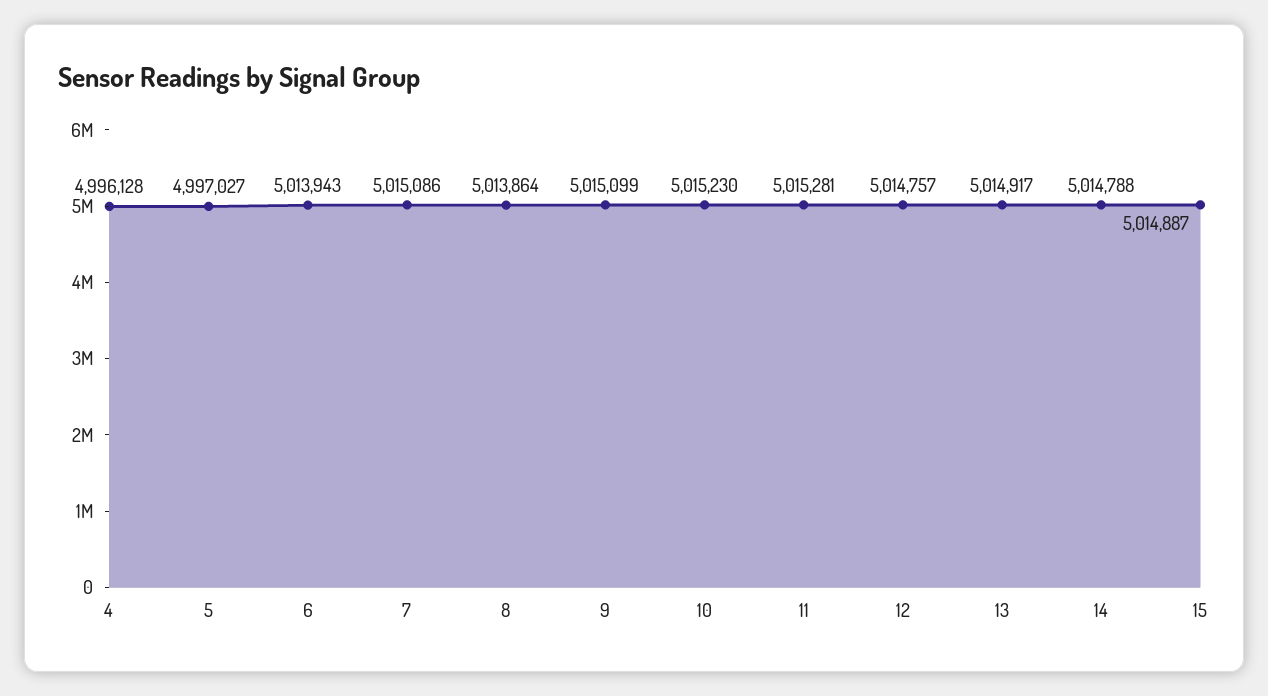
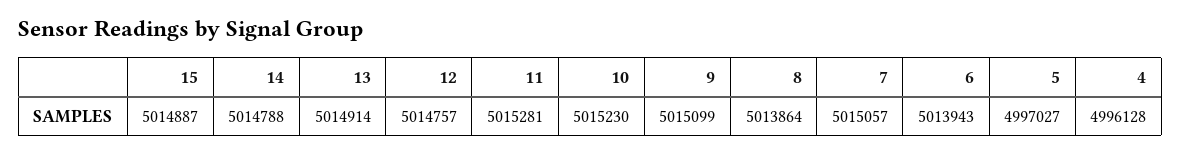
  {
    "4": 4996128,
    "5": 4997027,
    "6": 5013943,
-   "7": 5015086,
+   "7": 5015057,
    "8": 5013864,
    "9": 5015099,
    "10": 5015230,
    "11": 5015281,
    "12": 5014757,
-   "13": 5014917,
+   "13": 5014914,
    "14": 5014788,
    "15": 5014887
  }

